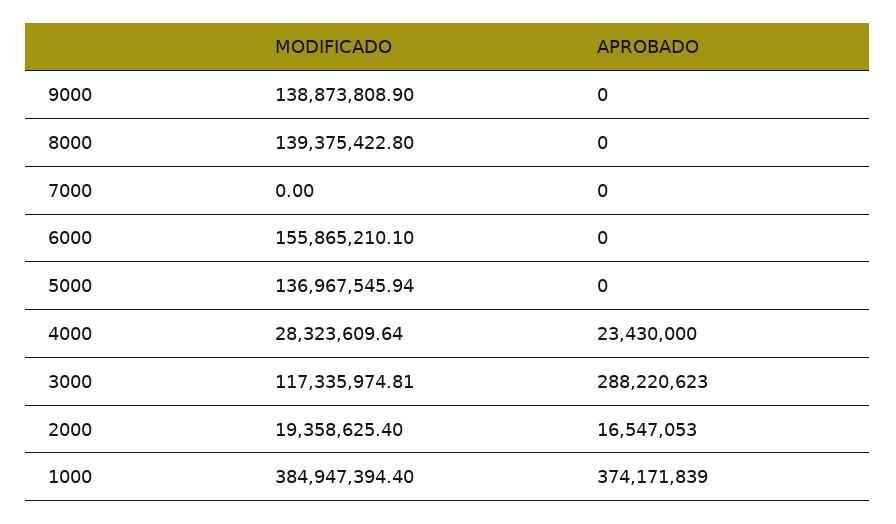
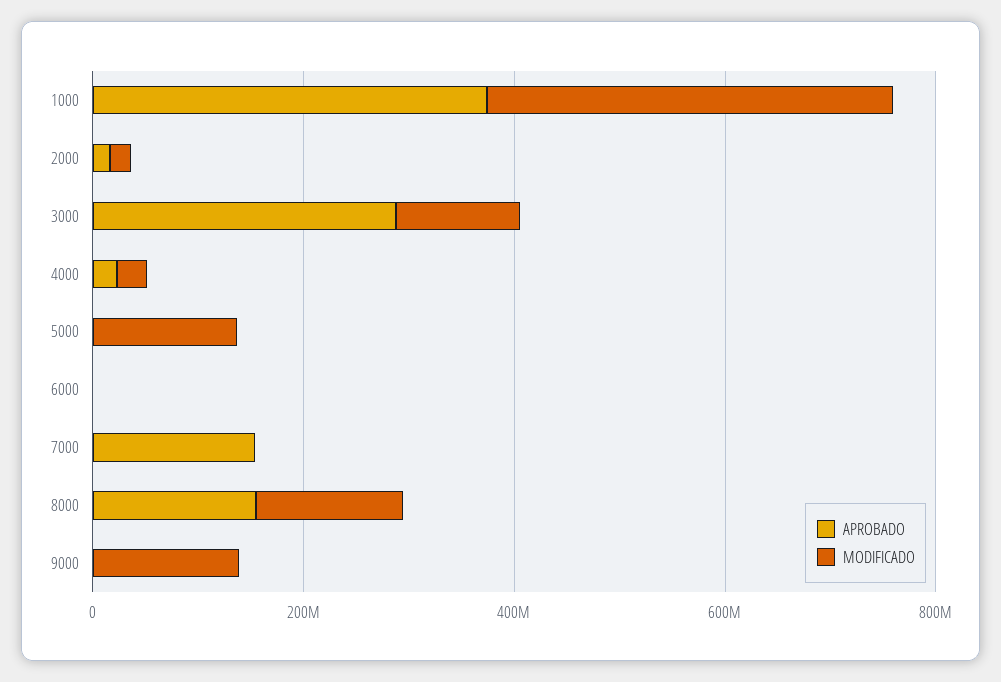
  {
    "MODIFICADO": {
      "9000": 138873808.9,
      "8000": 139375422.8,
      "7000": 0,
-     "6000": 155865210.1,
+     "6000": 0,
      "5000": 136967545.94,
      "4000": 28323609.64,
      "3000": 117335974.81,
      "2000": 19358625.4,
      "1000": 384947394.4
    },
    "APROBADO": {
      "9000": 0,
-     "8000": 0,
+     "8000": 150000000,
-     "7000": 0,
+     "7000": 150000000,
      "6000": 0,
      "5000": 0,
      "4000": 23430000,
      "3000": 288220623,
      "2000": 16547053,
      "1000": 374171839
    }
  }

